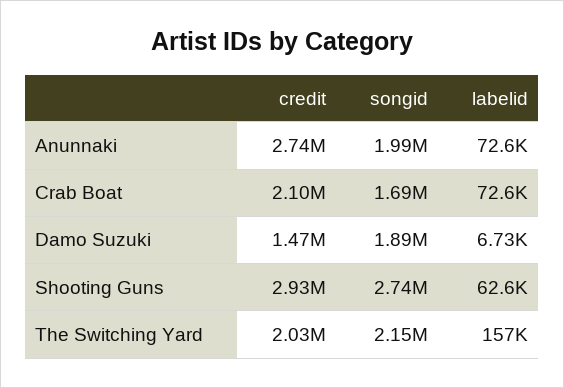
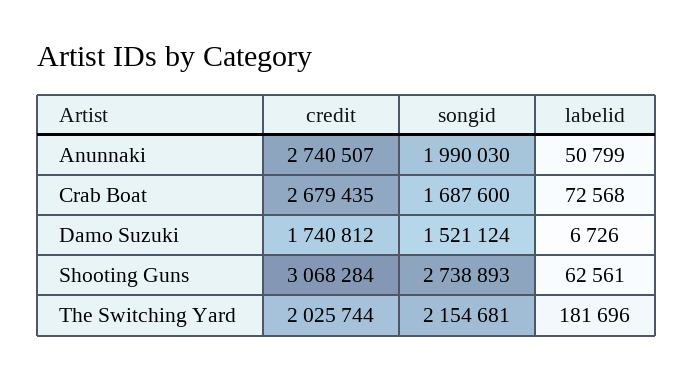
  {
    "credit": {
      "Anunnaki": 2740507,
-     "Crab Boat": 2100000,
+     "Crab Boat": 2679435,
-     "Damo Suzuki": 1470000,
+     "Damo Suzuki": 1740812,
-     "Shooting Guns": 2930000,
+     "Shooting Guns": 3068284,
      "The Switching Yard": 2025744
    },
    "songid": {
      "Anunnaki": 1990030,
      "Crab Boat": 1687600,
-     "Damo Suzuki": 1890000,
+     "Damo Suzuki": 1521124,
      "Shooting Guns": 2738893,
      "The Switching Yard": 2154681
    },
    "labelid": {
-     "Anunnaki": 72600,
+     "Anunnaki": 50799,
      "Crab Boat": 72568,
      "Damo Suzuki": 6726,
      "Shooting Guns": 62561,
-     "The Switching Yard": 157000
+     "The Switching Yard": 181696
    }
  }

